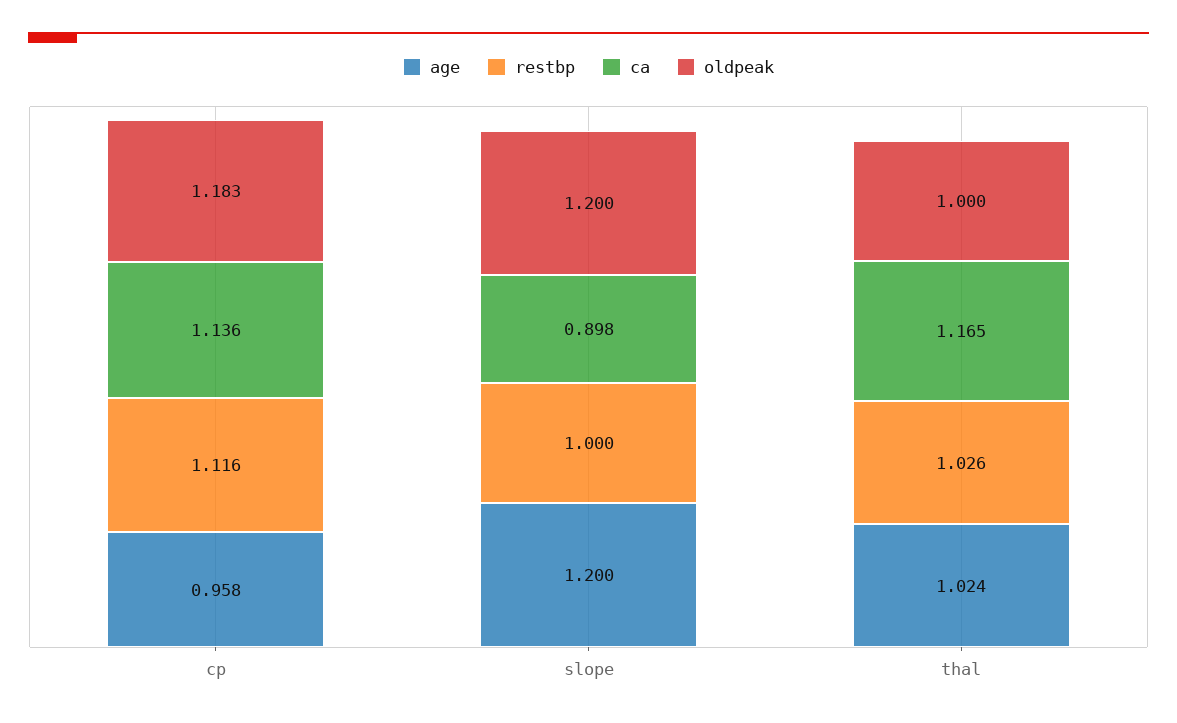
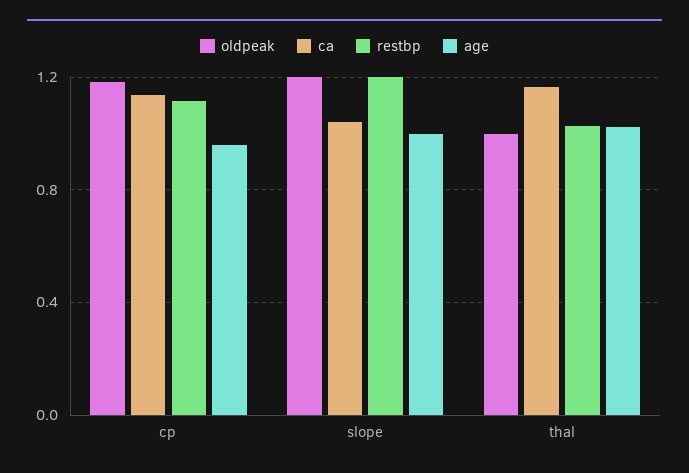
  {
    "age": {
      "cp": 0.958,
-     "slope": 1.2,
+     "slope": 1,
      "thal": 1.024
    },
    "restbp": {
      "cp": 1.116,
-     "slope": 1,
+     "slope": 1.2,
      "thal": 1.026
    },
    "ca": {
      "cp": 1.136,
-     "slope": 0.898,
+     "slope": 1.05,
      "thal": 1.165
    },
    "oldpeak": {
      "cp": 1.183,
      "slope": 1.2,
      "thal": 1
    }
  }

